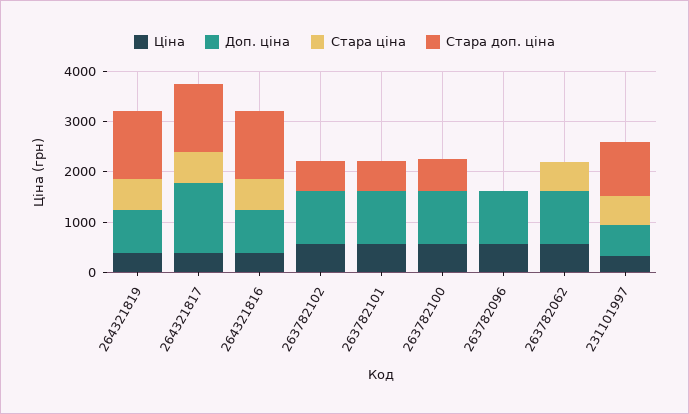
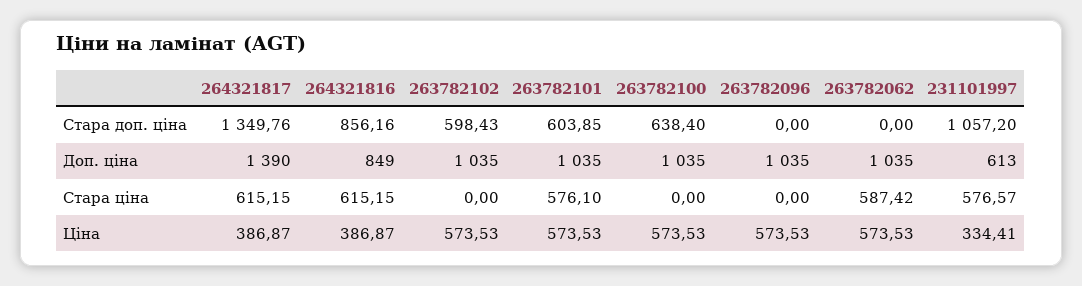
  {
    "Ціна": {
-     "264321819": 400,
      "264321817": 386.87,
      "264321816": 386.87,
      "263782102": 573.53,
      "263782101": 573.53,
      "263782100": 573.53,
      "263782096": 573.53,
      "263782062": 573.53,
      "231101997": 334.41
    },
    "Доп. ціна": {
-     "264321819": 800,
      "264321817": 1390,
      "264321816": 849,
      "263782102": 1035,
      "263782101": 1035,
      "263782100": 1035,
      "263782096": 1035,
      "263782062": 1035,
      "231101997": 613
    },
    "Стара ціна": {
-     "264321819": 600,
      "264321817": 615.15,
      "264321816": 615.15,
      "263782102": 0,
-     "263782101": 0,
+     "263782101": 576.1,
      "263782100": 0,
      "263782096": 0,
      "263782062": 587.42,
      "231101997": 576.57
    },
    "Стара доп. ціна": {
-     "264321819": 1400,
      "264321817": 1349.76,
-     "264321816": 1400,
+     "264321816": 856.16,
      "263782102": 598.43,
      "263782101": 603.85,
      "263782100": 638.4,
      "263782096": 0,
      "263782062": 0,
      "231101997": 1057.2
    }
  }

